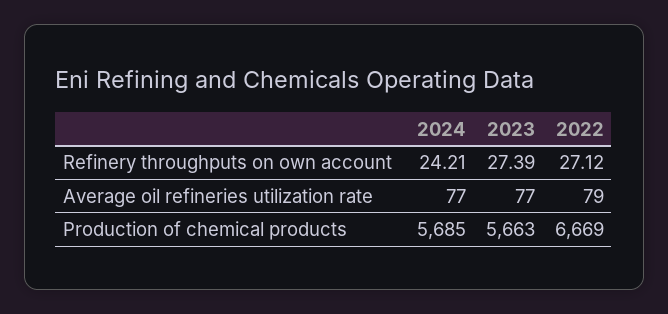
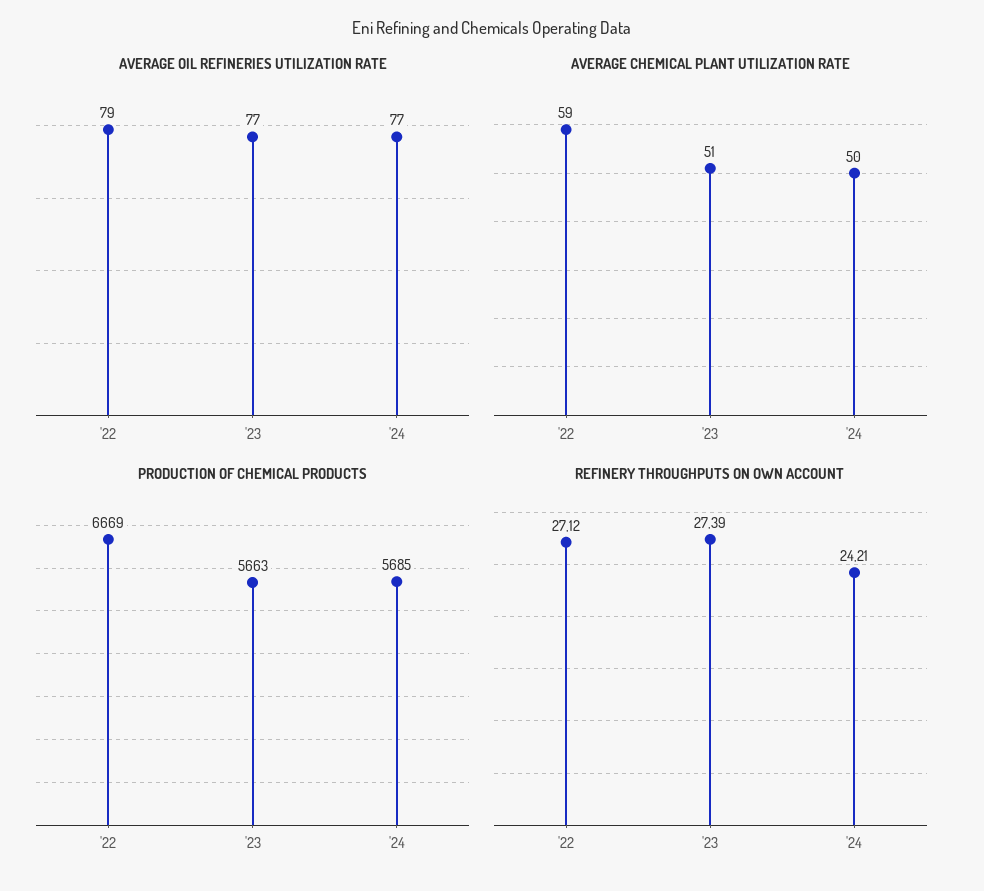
  {
    "Refinery throughputs on own account": {
      "2024": 24.21,
      "2023": 27.39,
      "2022": 27.12
    },
    "Average oil refineries utilization rate": {
      "2024": 77,
      "2023": 77,
      "2022": 79
    },
    "Production of chemical products": {
      "2024": 5685,
      "2023": 5663,
      "2022": 6669
-   }
+   },
+   "AVERAGE CHEMICAL PLANT UTILIZATION RATE": {
+     "2022": 59,
+     "2023": 51,
+     "2024": 50
+   }
  }

